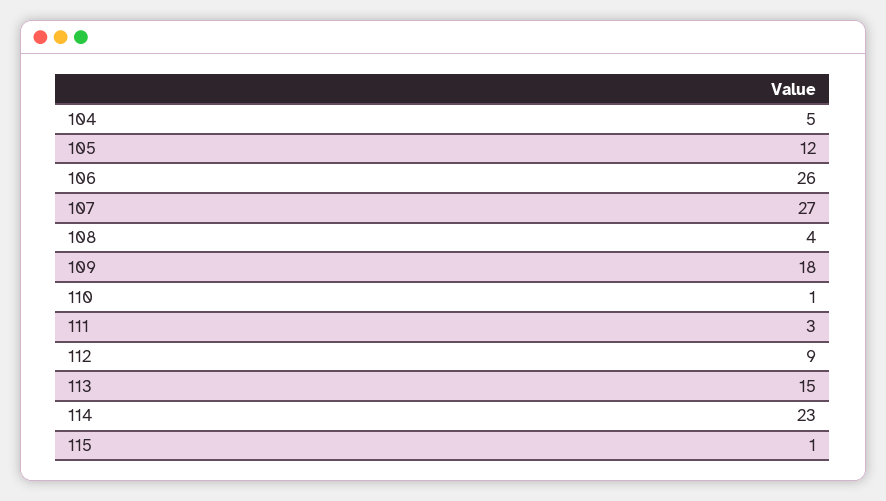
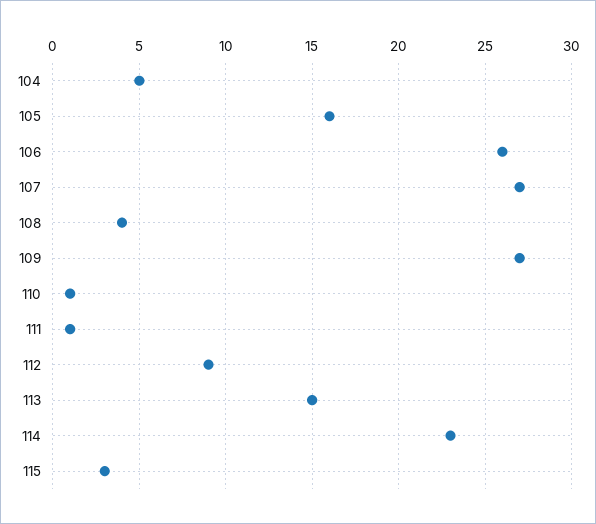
  {
    "104": 5,
-   "105": 12,
+   "105": 16,
    "106": 26,
    "107": 27,
    "108": 4,
-   "109": 18,
+   "109": 27,
    "110": 1,
-   "111": 3,
+   "111": 1,
    "112": 9,
    "113": 15,
    "114": 23,
-   "115": 1
+   "115": 3
  }

